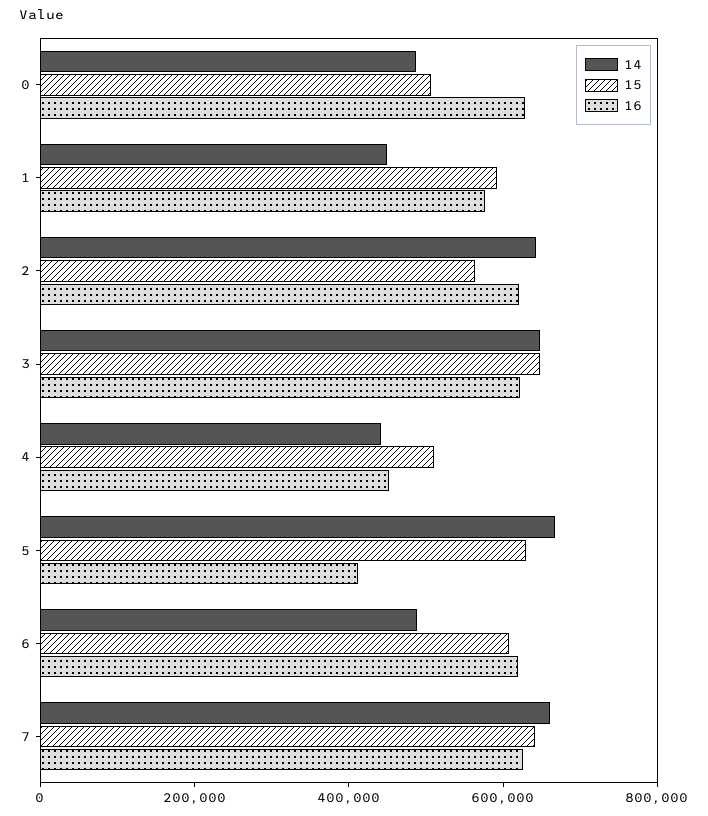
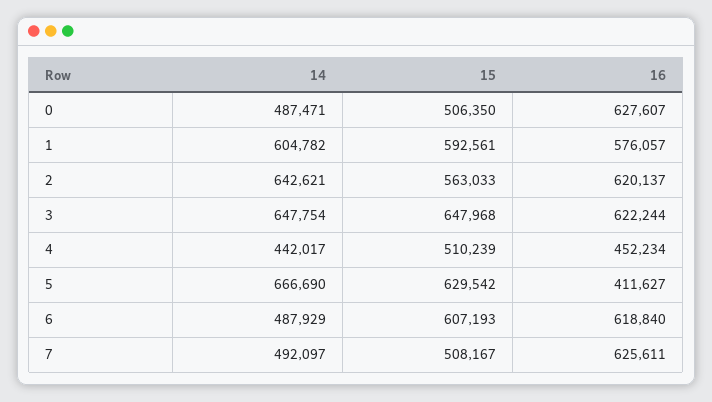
  {
    "14": {
      "0": 487471,
-     "1": 450000,
+     "1": 604782,
      "2": 642621,
      "3": 647754,
      "4": 442017,
      "5": 666690,
      "6": 487929,
-     "7": 650000
+     "7": 492097
    },
    "15": {
      "0": 506350,
      "1": 592561,
      "2": 563033,
      "3": 647968,
      "4": 510239,
      "5": 629542,
      "6": 607193,
-     "7": 650000
+     "7": 508167
    },
    "16": {
      "0": 627607,
      "1": 576057,
      "2": 620137,
      "3": 622244,
      "4": 452234,
      "5": 411627,
      "6": 618840,
      "7": 625611
    }
  }

